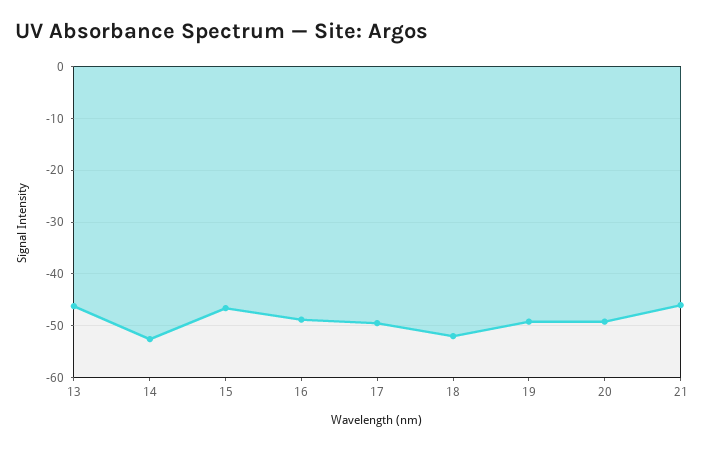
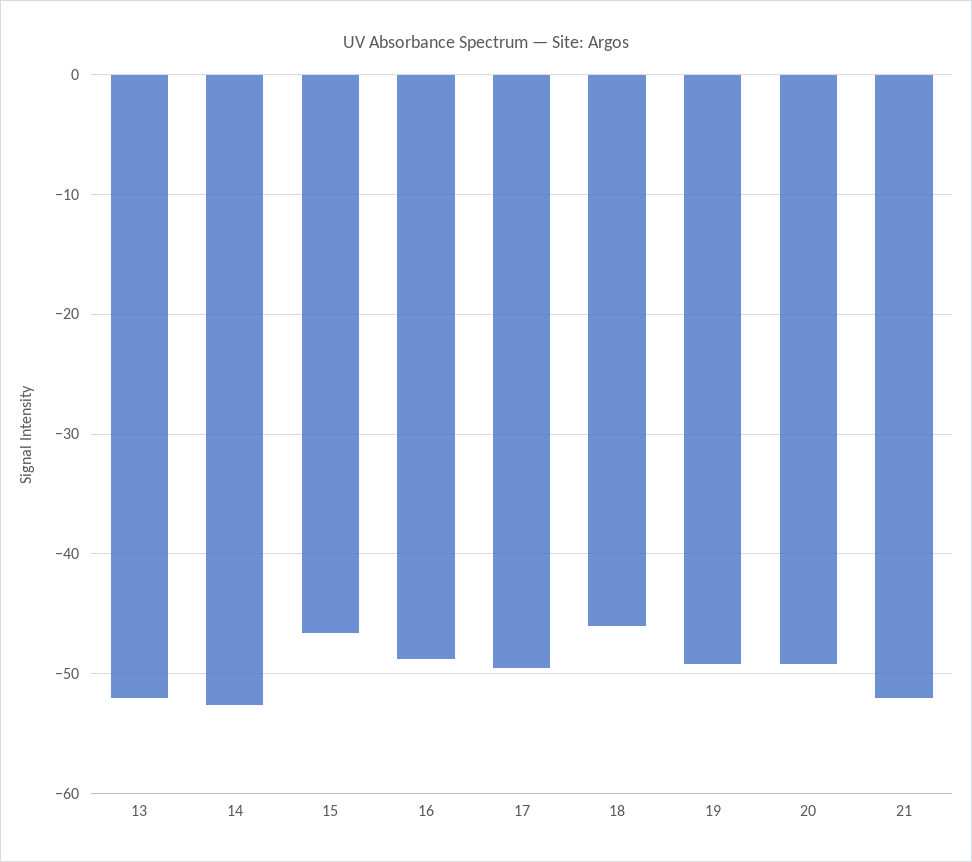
  {
-   "13": -46,
+   "13": -52,
    "14": -53,
    "15": -47,
    "16": -49,
    "17": -50,
-   "18": -52,
+   "18": -46,
    "19": -49,
    "20": -49,
-   "21": -46
+   "21": -52
  }

